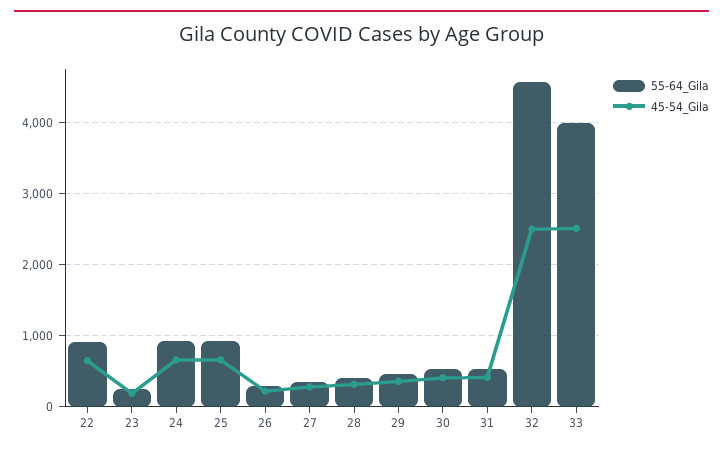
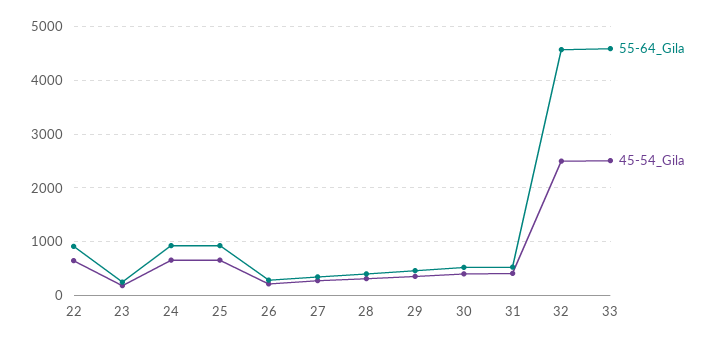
  {
    "55-64_Gila": {
      "22": 900,
      "23": 200,
      "24": 900,
      "25": 900,
      "26": 300,
      "27": 300,
      "28": 400,
      "29": 500,
      "30": 500,
      "31": 500,
      "32": 4600,
-     "33": 4000
+     "33": 4600
    },
    "45-54_Gila": {
      "22": 600,
      "23": 200,
      "24": 700,
      "25": 700,
      "26": 200,
      "27": 300,
      "28": 300,
      "29": 400,
      "30": 400,
      "31": 400,
      "32": 2500,
      "33": 2500
    }
  }

